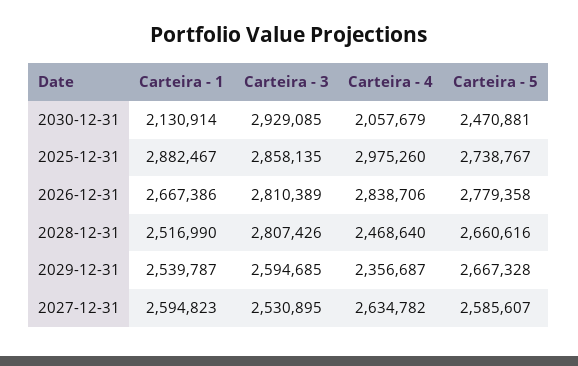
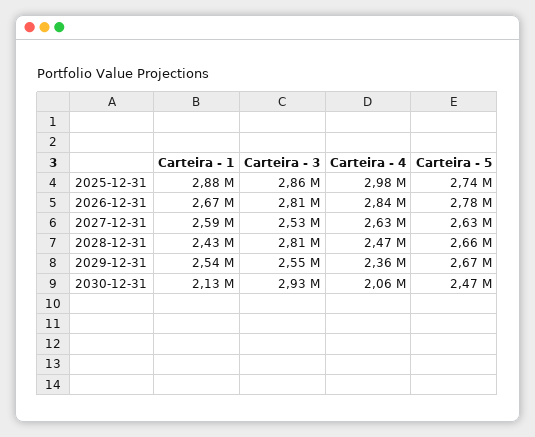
  {
    "Carteira - 1": {
      "2030-12-31": 2130914,
      "2025-12-31": 2882467,
      "2026-12-31": 2667386,
-     "2028-12-31": 2516990,
+     "2028-12-31": 2430000,
      "2029-12-31": 2539787,
      "2027-12-31": 2594823
    },
    "Carteira - 3": {
      "2030-12-31": 2929085,
      "2025-12-31": 2858135,
      "2026-12-31": 2810389,
      "2028-12-31": 2807426,
-     "2029-12-31": 2594685,
+     "2029-12-31": 2550000,
      "2027-12-31": 2530895
    },
    "Carteira - 4": {
      "2030-12-31": 2057679,
      "2025-12-31": 2975260,
      "2026-12-31": 2838706,
      "2028-12-31": 2468640,
      "2029-12-31": 2356687,
      "2027-12-31": 2634782
    },
    "Carteira - 5": {
      "2030-12-31": 2470881,
      "2025-12-31": 2738767,
      "2026-12-31": 2779358,
      "2028-12-31": 2660616,
      "2029-12-31": 2667328,
-     "2027-12-31": 2585607
+     "2027-12-31": 2630000
    }
  }

